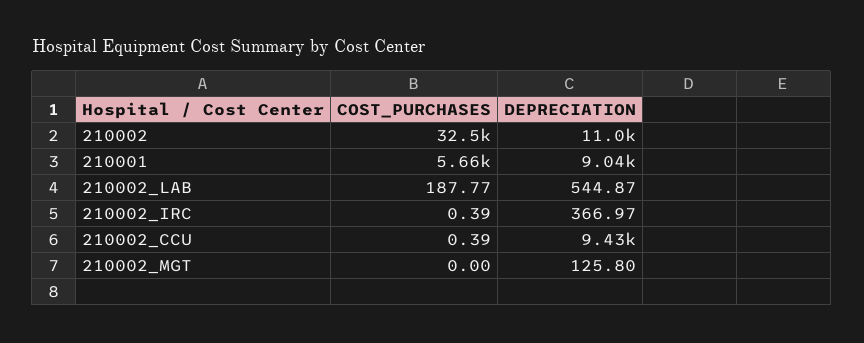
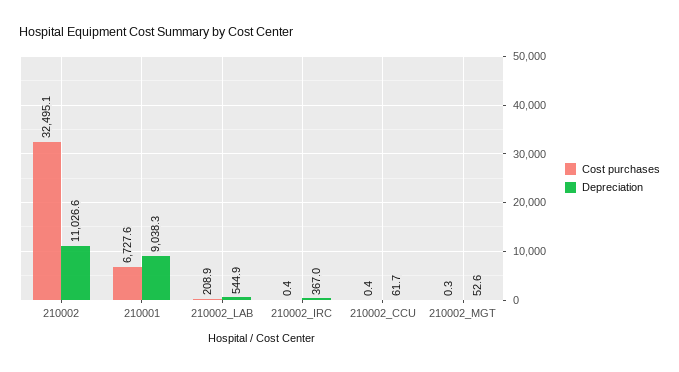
  {
    "COST_PURCHASES": {
      "210002": 32495.1,
-     "210001": 5660,
+     "210001": 6727.6,
-     "210002_LAB": 187.77,
+     "210002_LAB": 208.9,
      "210002_IRC": 0.39,
      "210002_CCU": 0.39,
-     "210002_MGT": 0
+     "210002_MGT": 0.3
    },
    "DEPRECIATION": {
      "210002": 11026.6,
      "210001": 9038.3,
      "210002_LAB": 544.87,
      "210002_IRC": 366.97,
-     "210002_CCU": 9430,
+     "210002_CCU": 61.7,
-     "210002_MGT": 125.8
+     "210002_MGT": 52.6
    }
  }

